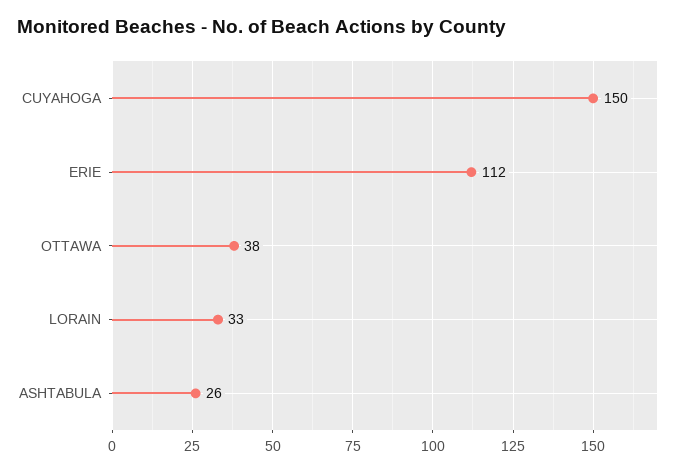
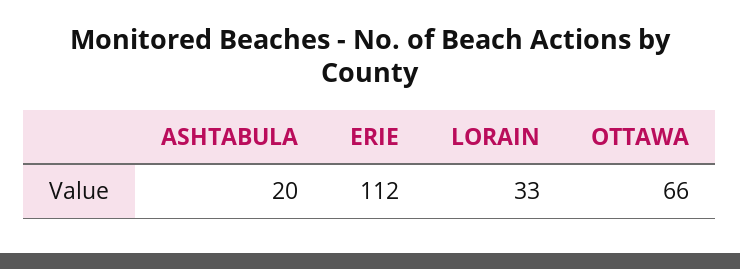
  {
-   "CUYAHOGA": 150,
    "ERIE": 112,
-   "OTTAWA": 38,
+   "OTTAWA": 66,
    "LORAIN": 33,
-   "ASHTABULA": 26
+   "ASHTABULA": 20
  }

